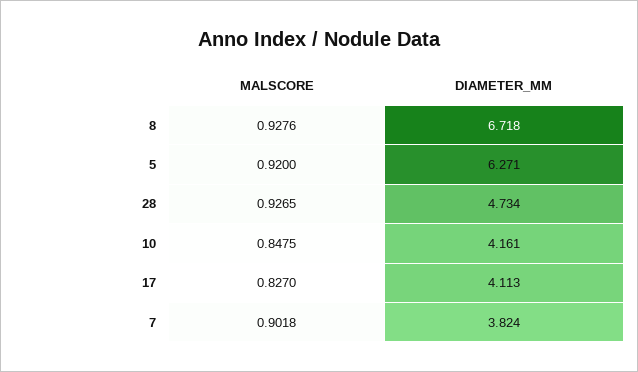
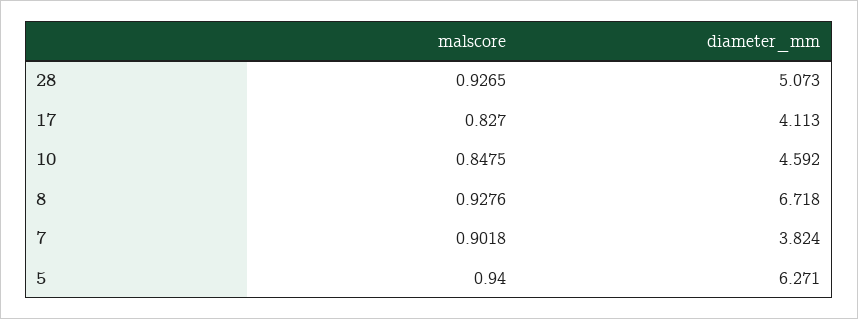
  {
    "MALSCORE": {
      "8": 0.9276,
-     "5": 0.92,
+     "5": 0.94,
      "28": 0.9265,
      "10": 0.8475,
      "17": 0.827,
      "7": 0.9018
    },
    "DIAMETER_MM": {
      "8": 6.718,
      "5": 6.271,
-     "28": 4.734,
+     "28": 5.073,
-     "10": 4.161,
+     "10": 4.592,
      "17": 4.113,
      "7": 3.824
    }
  }

